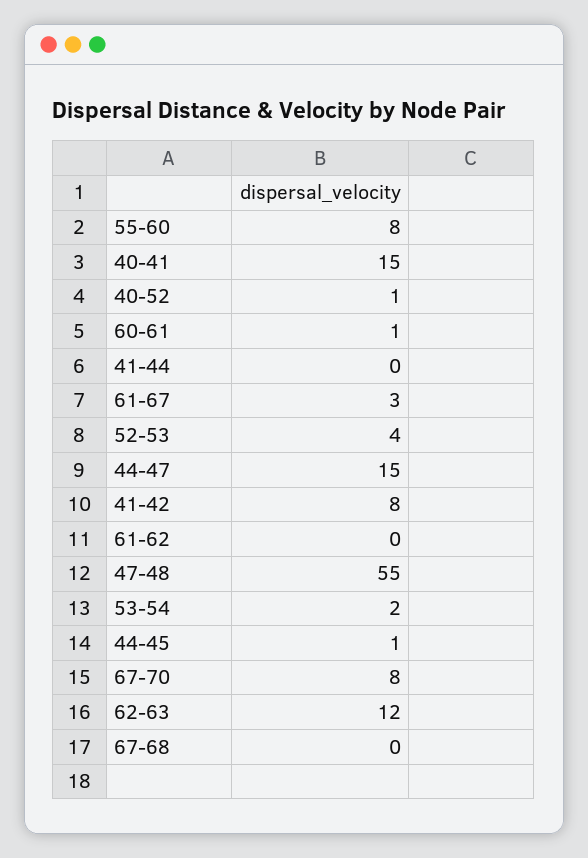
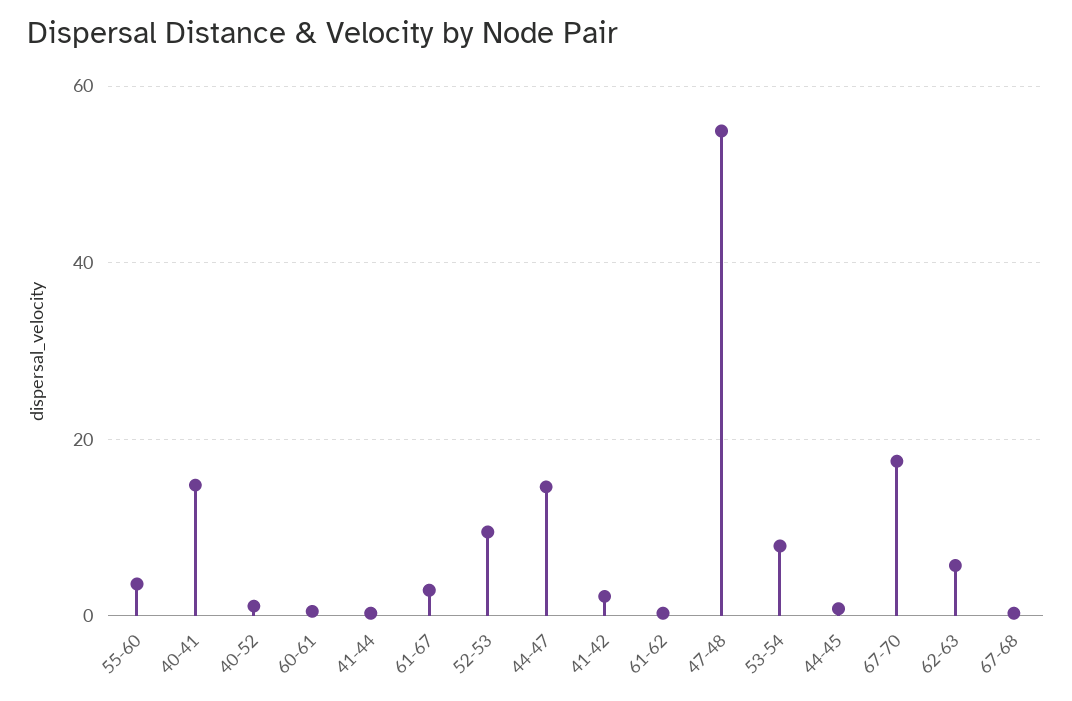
  {
-   "55-60": 8,
+   "55-60": 4,
    "40-41": 15,
    "40-52": 1,
    "60-61": 1,
    "41-44": 0,
    "61-67": 3,
-   "52-53": 4,
+   "52-53": 10,
    "44-47": 15,
-   "41-42": 8,
+   "41-42": 2,
    "61-62": 0,
    "47-48": 55,
-   "53-54": 2,
+   "53-54": 8,
    "44-45": 1,
-   "67-70": 8,
+   "67-70": 18,
-   "62-63": 12,
+   "62-63": 6,
    "67-68": 0
  }

